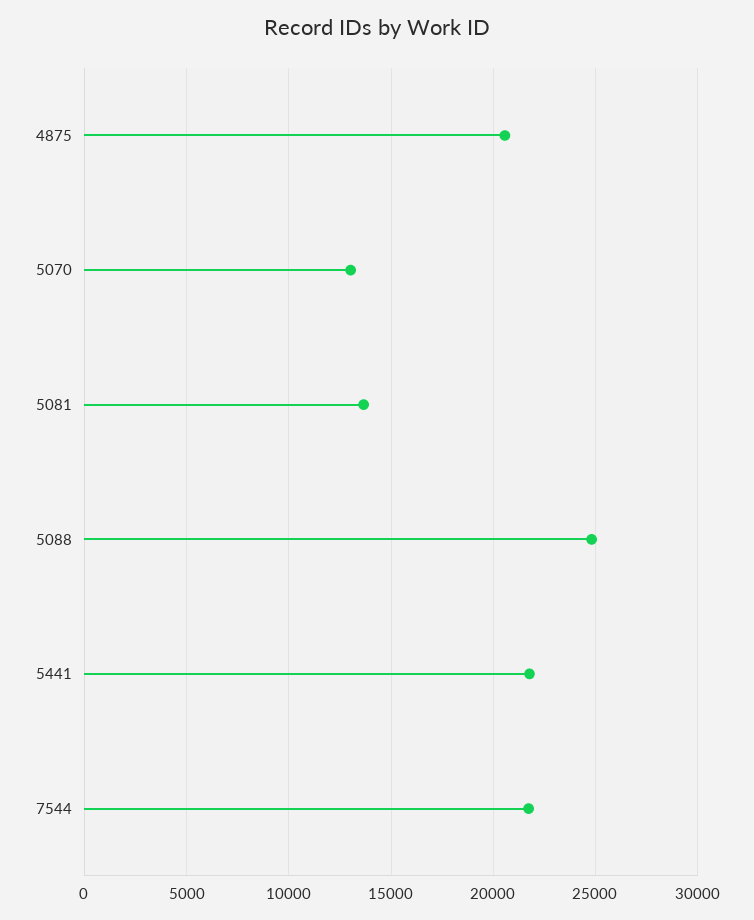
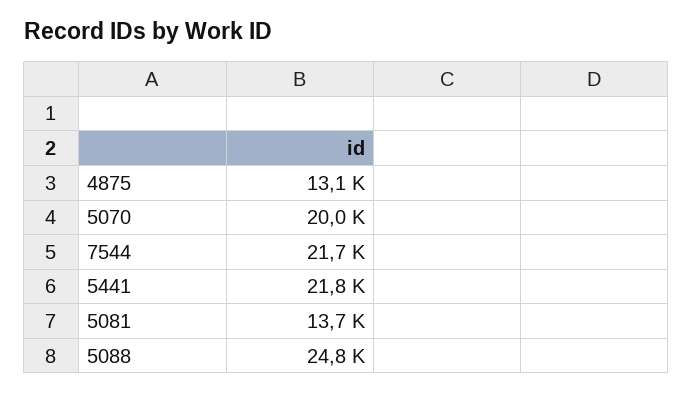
  {
-   "4875": 20500,
+   "4875": 13100,
-   "5070": 13000,
+   "5070": 20000,
    "5081": 13700,
    "5088": 24800,
    "5441": 21800,
    "7544": 21700
  }

